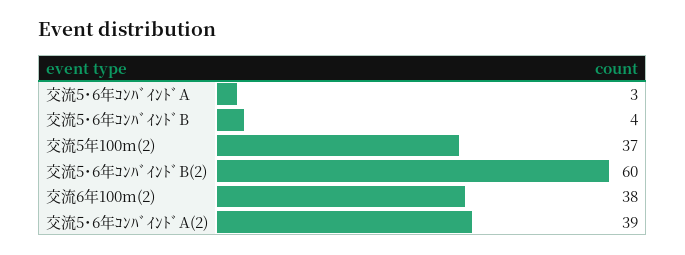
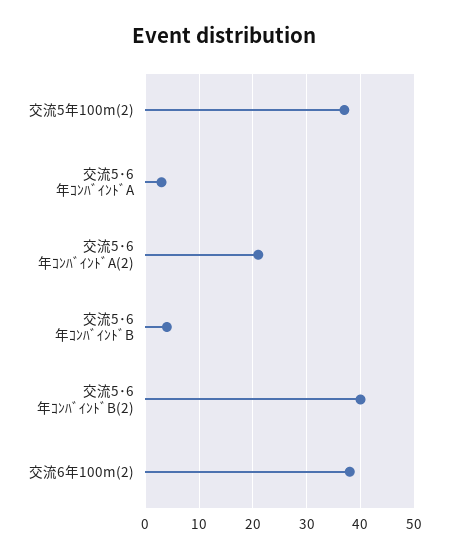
  {
    "交流5･6年ｺﾝﾊﾞｲﾝﾄﾞA": 3,
    "交流5･6年ｺﾝﾊﾞｲﾝﾄﾞB": 4,
    "交流5年100m(2)": 37,
-   "交流5･6年ｺﾝﾊﾞｲﾝﾄﾞB(2)": 60,
+   "交流5･6年ｺﾝﾊﾞｲﾝﾄﾞB(2)": 40,
    "交流6年100m(2)": 38,
-   "交流5･6年ｺﾝﾊﾞｲﾝﾄﾞA(2)": 39
+   "交流5･6年ｺﾝﾊﾞｲﾝﾄﾞA(2)": 20
  }

